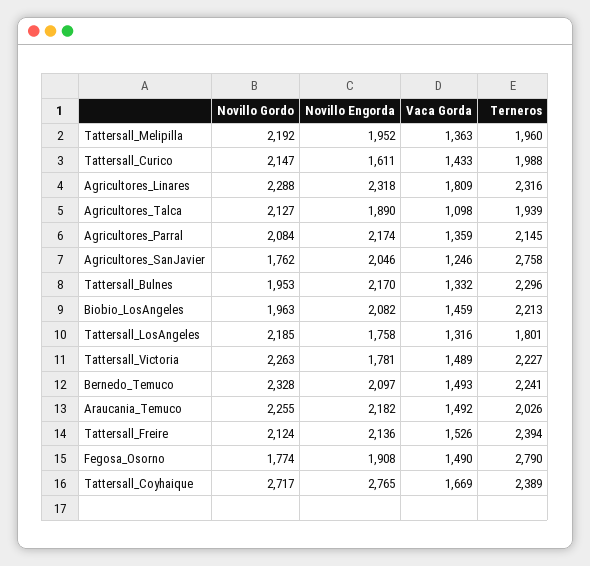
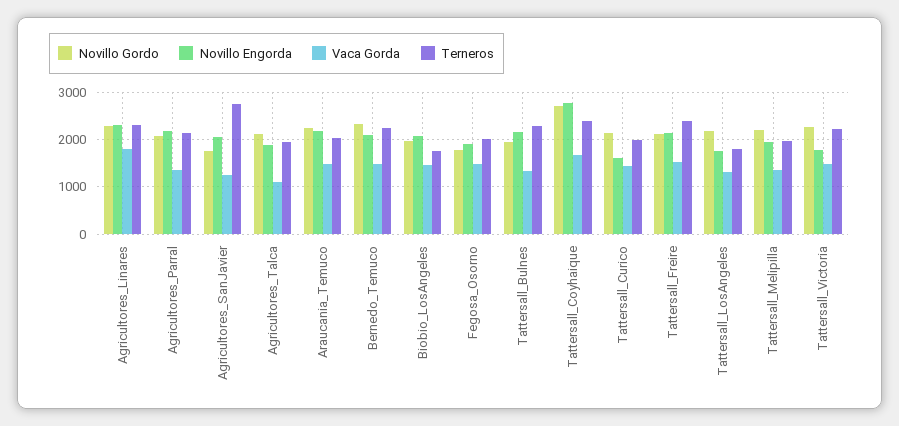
  {
    "Novillo Gordo": {
      "Tattersall_Melipilla": 2192,
      "Tattersall_Curico": 2147,
      "Agricultores_Linares": 2288,
      "Agricultores_Talca": 2127,
      "Agricultores_Parral": 2084,
      "Agricultores_SanJavier": 1762,
      "Tattersall_Bulnes": 1953,
      "Biobio_LosAngeles": 1963,
      "Tattersall_LosAngeles": 2185,
      "Tattersall_Victoria": 2263,
      "Bernedo_Temuco": 2328,
      "Araucania_Temuco": 2255,
      "Tattersall_Freire": 2124,
      "Fegosa_Osorno": 1774,
      "Tattersall_Coyhaique": 2717
    },
    "Novillo Engorda": {
      "Tattersall_Melipilla": 1952,
      "Tattersall_Curico": 1611,
      "Agricultores_Linares": 2318,
      "Agricultores_Talca": 1890,
      "Agricultores_Parral": 2174,
      "Agricultores_SanJavier": 2046,
      "Tattersall_Bulnes": 2170,
      "Biobio_LosAngeles": 2082,
      "Tattersall_LosAngeles": 1758,
      "Tattersall_Victoria": 1781,
      "Bernedo_Temuco": 2097,
      "Araucania_Temuco": 2182,
      "Tattersall_Freire": 2136,
      "Fegosa_Osorno": 1908,
      "Tattersall_Coyhaique": 2765
    },
    "Vaca Gorda": {
      "Tattersall_Melipilla": 1363,
      "Tattersall_Curico": 1433,
      "Agricultores_Linares": 1809,
      "Agricultores_Talca": 1098,
      "Agricultores_Parral": 1359,
      "Agricultores_SanJavier": 1246,
      "Tattersall_Bulnes": 1332,
      "Biobio_LosAngeles": 1459,
      "Tattersall_LosAngeles": 1316,
      "Tattersall_Victoria": 1489,
      "Bernedo_Temuco": 1493,
      "Araucania_Temuco": 1492,
      "Tattersall_Freire": 1526,
      "Fegosa_Osorno": 1490,
      "Tattersall_Coyhaique": 1669
    },
    "Terneros": {
      "Tattersall_Melipilla": 1960,
      "Tattersall_Curico": 1988,
      "Agricultores_Linares": 2316,
      "Agricultores_Talca": 1939,
      "Agricultores_Parral": 2145,
      "Agricultores_SanJavier": 2758,
      "Tattersall_Bulnes": 2296,
-     "Biobio_LosAngeles": 2213,
+     "Biobio_LosAngeles": 1800,
      "Tattersall_LosAngeles": 1801,
      "Tattersall_Victoria": 2227,
      "Bernedo_Temuco": 2241,
      "Araucania_Temuco": 2026,
      "Tattersall_Freire": 2394,
-     "Fegosa_Osorno": 2790,
+     "Fegosa_Osorno": 2000,
      "Tattersall_Coyhaique": 2389
    }
  }

